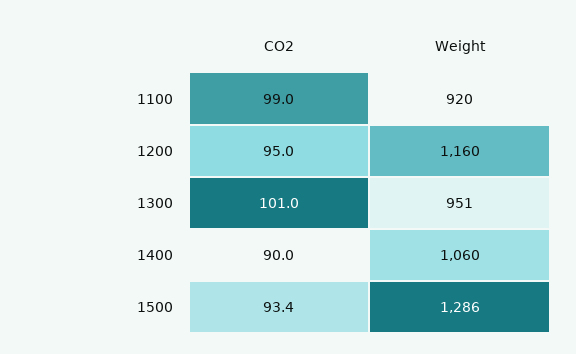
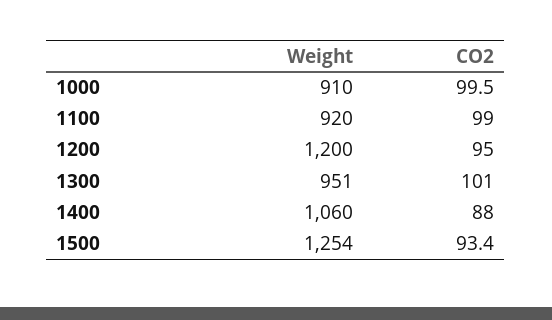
  {
    "CO2": {
      "1100": 99,
      "1200": 95,
      "1300": 101,
-     "1400": 90,
+     "1400": 88,
-     "1500": 93.4
+     "1500": 93.4,
+     "1000": 99.5
    },
    "Weight": {
      "1100": 920,
-     "1200": 1160,
+     "1200": 1200,
      "1300": 951,
      "1400": 1060,
-     "1500": 1286
+     "1500": 1254,
+     "1000": 910
    }
  }

